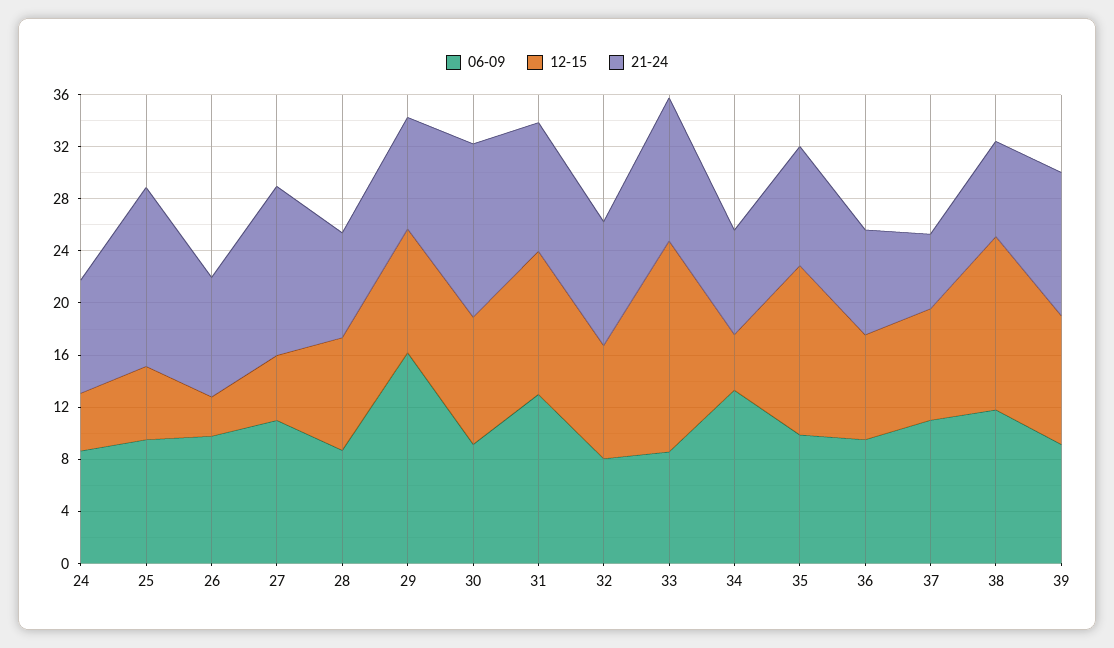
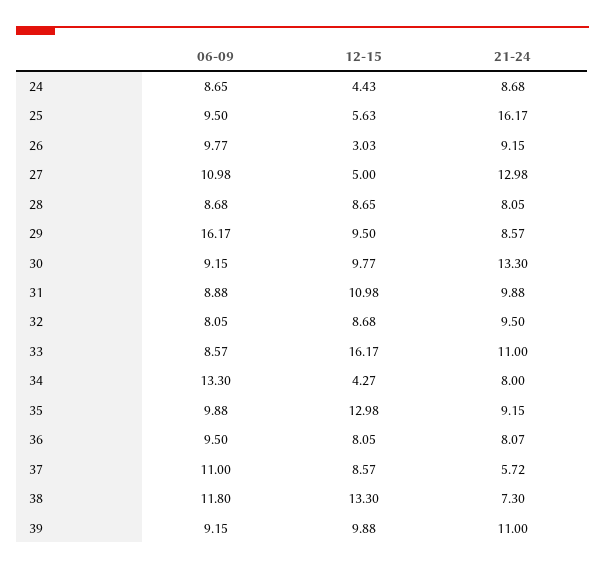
  {
    "06-09": {
      "24": 8.65,
      "25": 9.5,
      "26": 9.77,
      "27": 10.98,
      "28": 8.68,
      "29": 16.17,
      "30": 9.15,
-     "31": 13,
+     "31": 8.88,
      "32": 8.05,
      "33": 8.57,
      "34": 13.3,
      "35": 9.88,
      "36": 9.5,
      "37": 11,
      "38": 11.8,
      "39": 9.15
    },
    "12-15": {
      "24": 4.43,
      "25": 5.63,
      "26": 3.03,
      "27": 5,
      "28": 8.65,
      "29": 9.5,
      "30": 9.77,
      "31": 10.98,
      "32": 8.68,
      "33": 16.17,
      "34": 4.27,
      "35": 12.98,
      "36": 8.05,
      "37": 8.57,
      "38": 13.3,
      "39": 9.88
    },
    "21-24": {
      "24": 8.68,
-     "25": 14,
+     "25": 16.17,
      "26": 9.15,
      "27": 12.98,
      "28": 8.05,
      "29": 8.57,
      "30": 13.3,
      "31": 9.88,
      "32": 9.5,
      "33": 11,
      "34": 8,
      "35": 9.15,
      "36": 8.07,
      "37": 5.72,
      "38": 7.3,
      "39": 11
    }
  }

